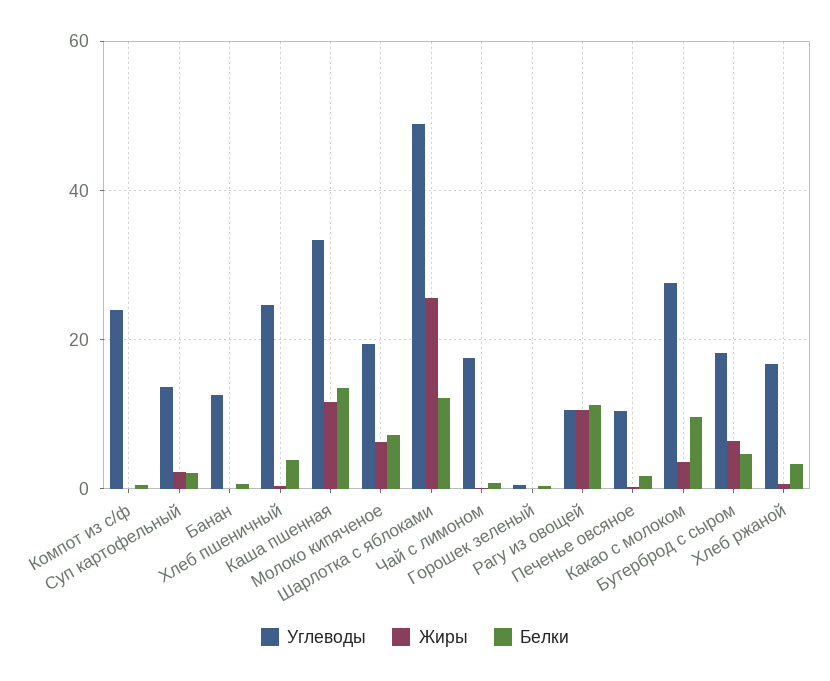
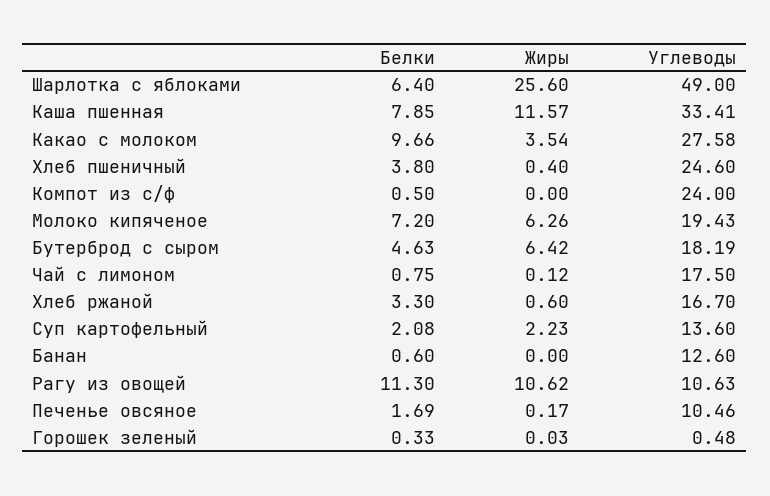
  {
    "Углеводы": {
      "Компот из с/ф": 24,
      "Суп картофельный": 13.6,
      "Банан": 12.6,
      "Хлеб пшеничный": 24.6,
      "Каша пшенная": 33.41,
      "Молоко кипяченое": 19.43,
      "Шарлотка с яблоками": 49,
      "Чай с лимоном": 17.5,
      "Горошек зеленый": 0.48,
      "Рагу из овощей": 10.63,
      "Печенье овсяное": 10.46,
      "Какао с молоком": 27.58,
      "Бутерброд с сыром": 18.19,
      "Хлеб ржаной": 16.7
    },
    "Жиры": {
      "Компот из с/ф": 0,
      "Суп картофельный": 2.23,
      "Банан": 0,
      "Хлеб пшеничный": 0.4,
      "Каша пшенная": 11.57,
      "Молоко кипяченое": 6.26,
      "Шарлотка с яблоками": 25.6,
      "Чай с лимоном": 0.12,
      "Горошек зеленый": 0.03,
      "Рагу из овощей": 10.62,
      "Печенье овсяное": 0.17,
      "Какао с молоком": 3.54,
      "Бутерброд с сыром": 6.42,
      "Хлеб ржаной": 0.6
    },
    "Белки": {
      "Компот из с/ф": 0.5,
      "Суп картофельный": 2.08,
      "Банан": 0.6,
      "Хлеб пшеничный": 3.8,
-     "Каша пшенная": 14,
+     "Каша пшенная": 7.85,
      "Молоко кипяченое": 7.2,
-     "Шарлотка с яблоками": 12,
+     "Шарлотка с яблоками": 6.4,
      "Чай с лимоном": 0.75,
      "Горошек зеленый": 0.33,
      "Рагу из овощей": 11.3,
      "Печенье овсяное": 1.69,
      "Какао с молоком": 9.66,
      "Бутерброд с сыром": 4.63,
      "Хлеб ржаной": 3.3
    }
  }

